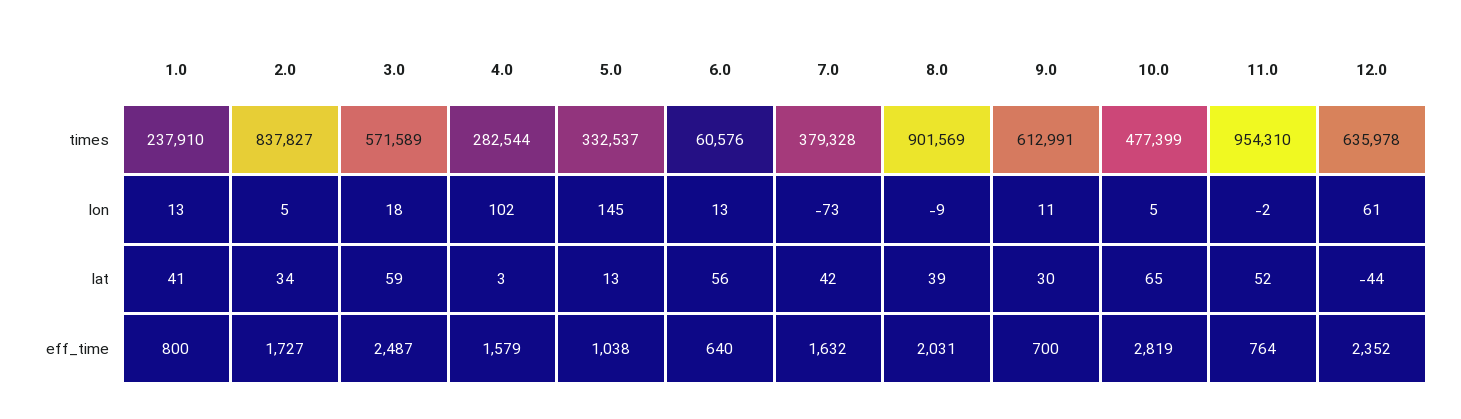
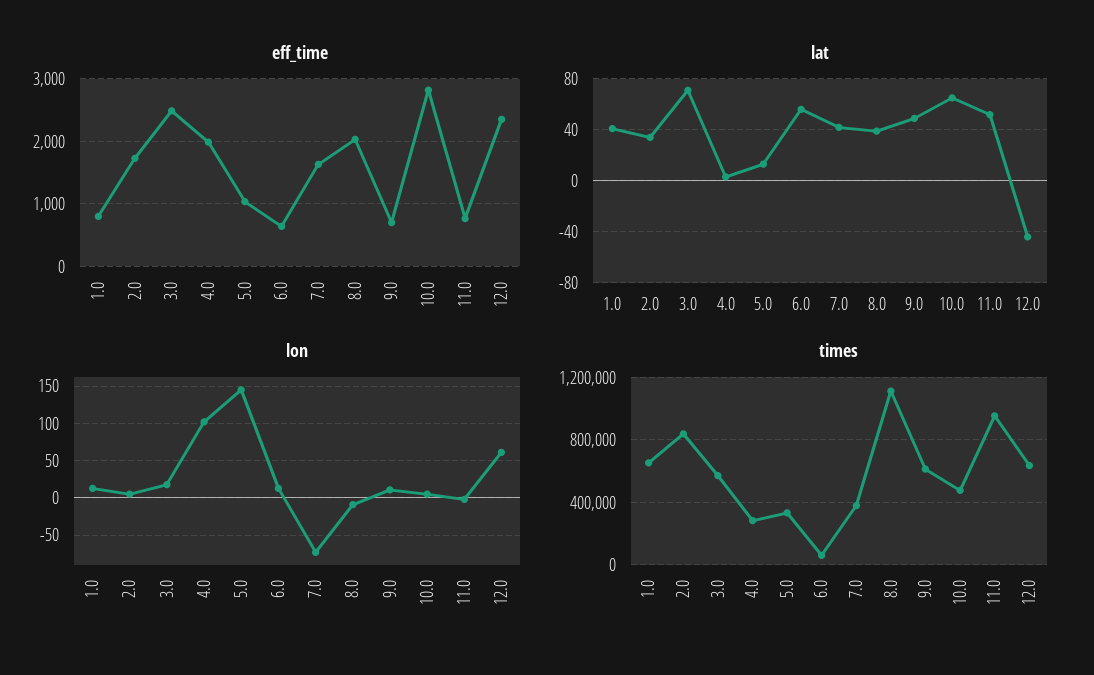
  {
    "times": {
-     "1.0": 237910,
+     "1.0": 650000,
      "2.0": 837827,
      "3.0": 571589,
      "4.0": 282544,
      "5.0": 332537,
      "6.0": 60576,
      "7.0": 379328,
-     "8.0": 901569,
+     "8.0": 1100000,
      "9.0": 612991,
      "10.0": 477399,
      "11.0": 954310,
      "12.0": 635978
    },
    "lon": {
      "1.0": 13,
      "2.0": 5,
      "3.0": 18,
      "4.0": 102,
      "5.0": 145,
      "6.0": 13,
      "7.0": -73,
      "8.0": -9,
      "9.0": 11,
      "10.0": 5,
      "11.0": -2,
      "12.0": 61
    },
    "lat": {
      "1.0": 41,
      "2.0": 34,
-     "3.0": 59,
+     "3.0": 70,
      "4.0": 3,
      "5.0": 13,
      "6.0": 56,
      "7.0": 42,
      "8.0": 39,
-     "9.0": 30,
+     "9.0": 50,
      "10.0": 65,
      "11.0": 52,
      "12.0": -44
    },
    "eff_time": {
      "1.0": 800,
      "2.0": 1727,
      "3.0": 2487,
-     "4.0": 1579,
+     "4.0": 2000,
      "5.0": 1038,
      "6.0": 640,
      "7.0": 1632,
      "8.0": 2031,
      "9.0": 700,
      "10.0": 2819,
      "11.0": 764,
      "12.0": 2352
    }
  }

